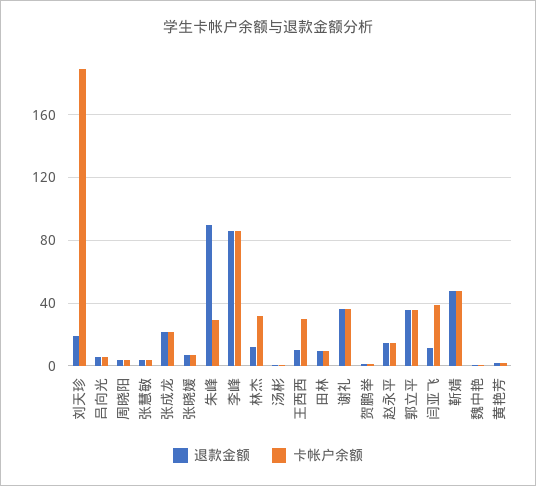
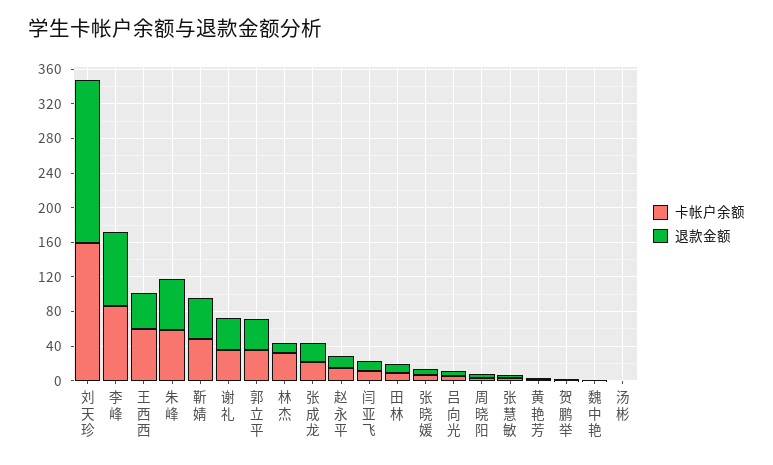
  {
    "退款金额": {
-     "刘天珍": 20,
+     "刘天珍": 190,
      "吕向光": 5,
      "周晓阳": 5,
      "张慧敏": 5,
      "张成龙": 20,
      "张晓媛": 5,
-     "朱峰": 90,
+     "朱峰": 60,
      "李峰": 85,
      "林杰": 10,
      "汤彬": 0,
-     "王西西": 10,
+     "王西西": 40,
      "田林": 10,
      "谢礼": 35,
      "贺鹏举": 0,
      "赵永平": 15,
      "郭立平": 35,
      "闫亚飞": 10,
      "靳婧": 50,
      "魏中艳": 0,
      "黄艳芳": 0
    },
    "卡帐户余额": {
-     "刘天珍": 190,
+     "刘天珍": 160,
      "吕向光": 5,
      "周晓阳": 5,
      "张慧敏": 5,
      "张成龙": 20,
      "张晓媛": 5,
-     "朱峰": 30,
+     "朱峰": 60,
      "李峰": 85,
      "林杰": 30,
      "汤彬": 0,
-     "王西西": 30,
+     "王西西": 60,
      "田林": 10,
      "谢礼": 35,
      "贺鹏举": 0,
      "赵永平": 15,
      "郭立平": 35,
-     "闫亚飞": 40,
+     "闫亚飞": 10,
      "靳婧": 50,
      "魏中艳": 0,
      "黄艳芳": 0
    }
  }

